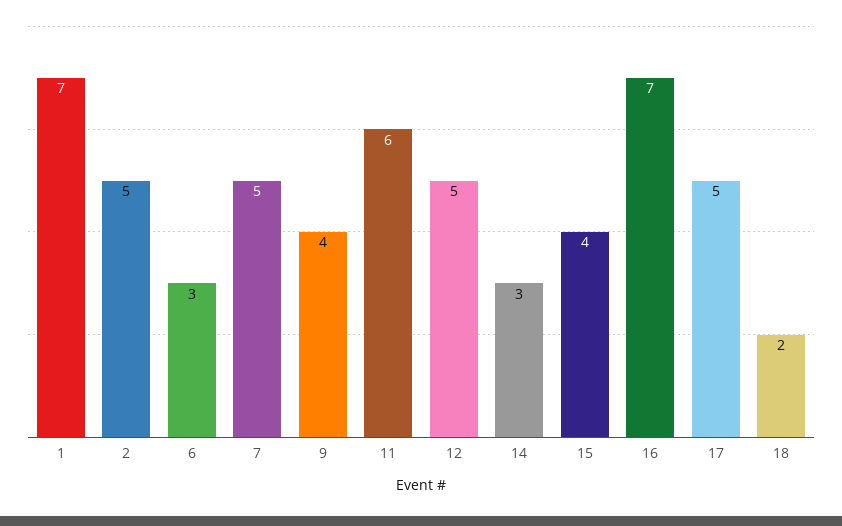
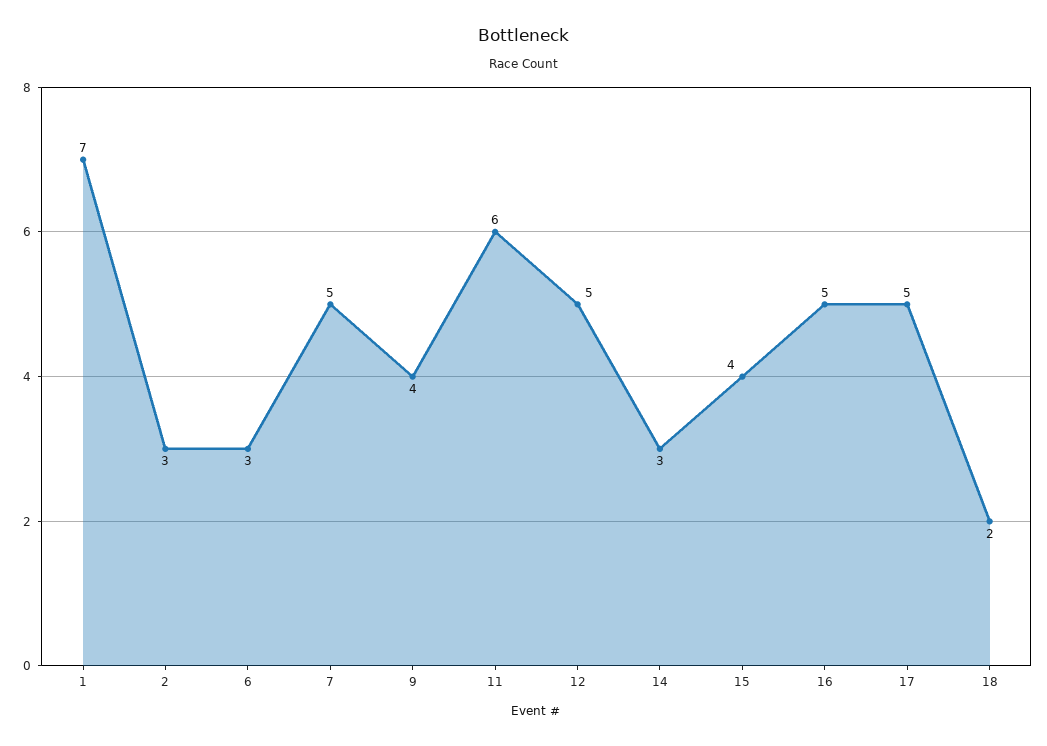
  {
    "1": 7,
-   "2": 5,
+   "2": 3,
    "6": 3,
    "7": 5,
    "9": 4,
    "11": 6,
    "12": 5,
    "14": 3,
    "15": 4,
-   "16": 7,
+   "16": 5,
    "17": 5,
    "18": 2
  }

